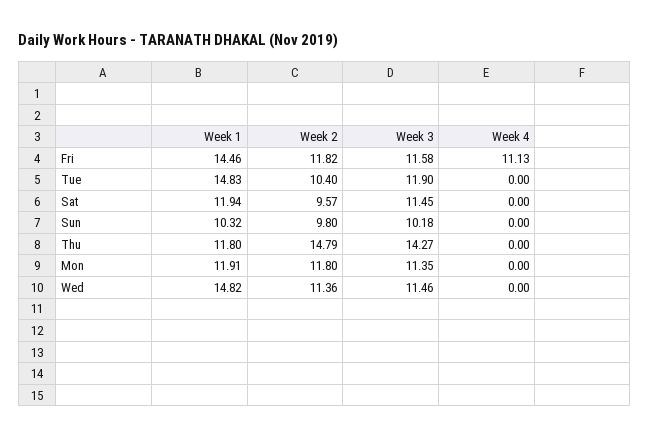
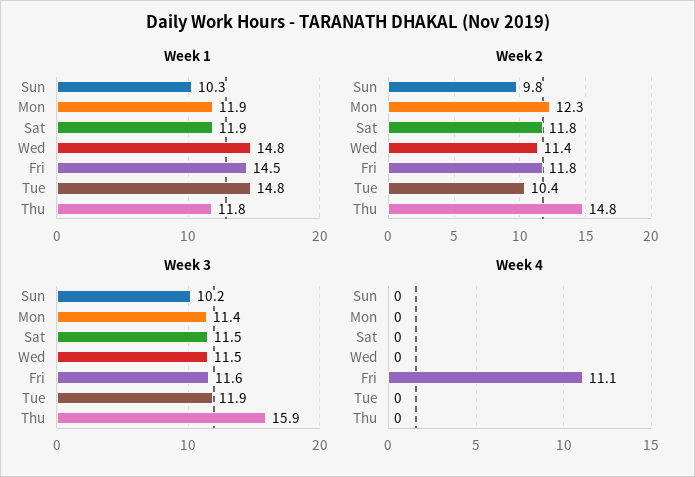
  {
    "Week 1": {
      "Fri": 14.46,
      "Tue": 14.83,
      "Sat": 11.94,
      "Sun": 10.32,
      "Thu": 11.8,
      "Mon": 11.91,
      "Wed": 14.82
    },
    "Week 2": {
      "Fri": 11.82,
      "Tue": 10.4,
-     "Sat": 9.57,
+     "Sat": 11.8,
      "Sun": 9.8,
      "Thu": 14.79,
-     "Mon": 11.8,
+     "Mon": 12.3,
      "Wed": 11.36
    },
    "Week 3": {
      "Fri": 11.58,
      "Tue": 11.9,
      "Sat": 11.45,
      "Sun": 10.18,
-     "Thu": 14.27,
+     "Thu": 15.9,
      "Mon": 11.35,
      "Wed": 11.46
    },
    "Week 4": {
      "Fri": 11.13,
      "Tue": 0,
      "Sat": 0,
      "Sun": 0,
      "Thu": 0,
      "Mon": 0,
      "Wed": 0
    }
  }

